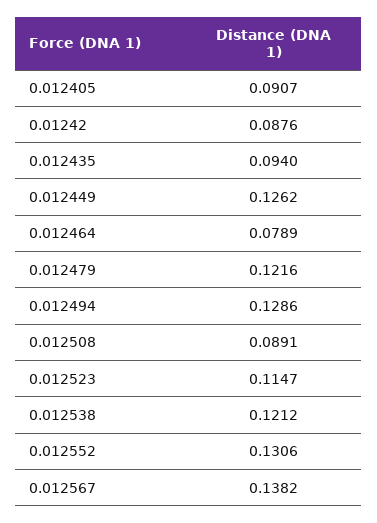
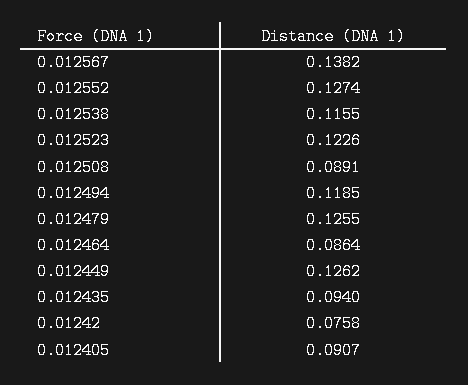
  {
    "0.012405": 0.0907,
-   "0.01242": 0.0876,
+   "0.01242": 0.0758,
    "0.012435": 0.094,
    "0.012449": 0.1262,
-   "0.012464": 0.0789,
+   "0.012464": 0.0864,
-   "0.012479": 0.1216,
+   "0.012479": 0.1255,
-   "0.012494": 0.1286,
+   "0.012494": 0.1185,
    "0.012508": 0.0891,
-   "0.012523": 0.1147,
+   "0.012523": 0.1226,
-   "0.012538": 0.1212,
+   "0.012538": 0.1155,
-   "0.012552": 0.1306,
+   "0.012552": 0.1274,
    "0.012567": 0.1382
  }

